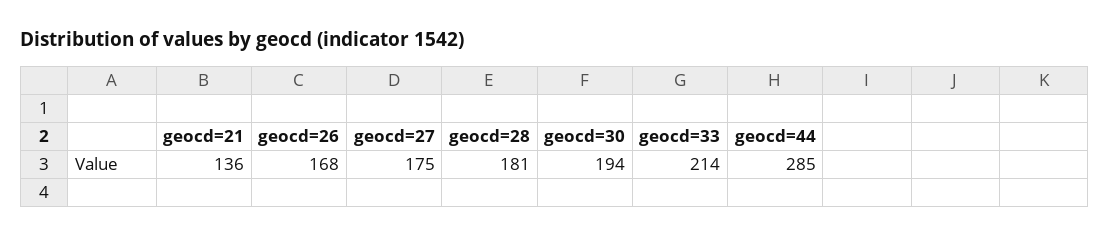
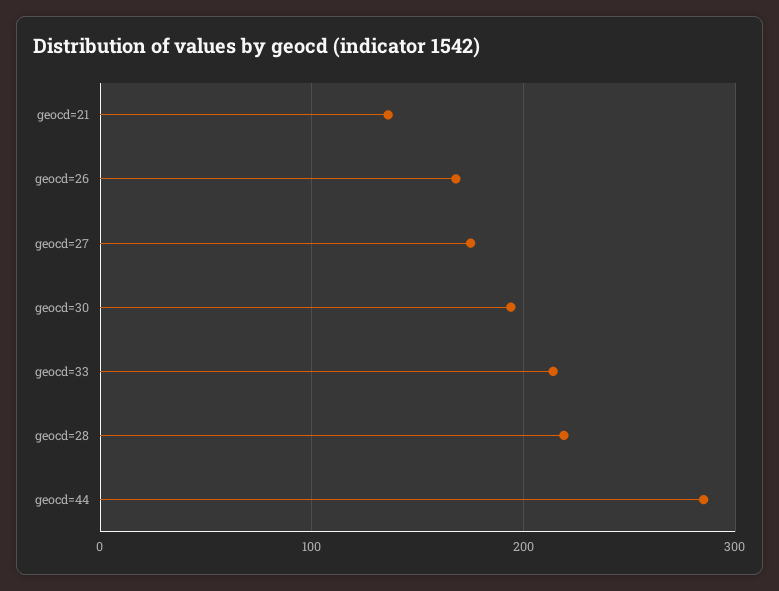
  {
    "geocd=21": 136,
    "geocd=26": 168,
    "geocd=27": 175,
-   "geocd=28": 181,
+   "geocd=28": 220,
    "geocd=30": 194,
    "geocd=33": 214,
    "geocd=44": 285
  }

